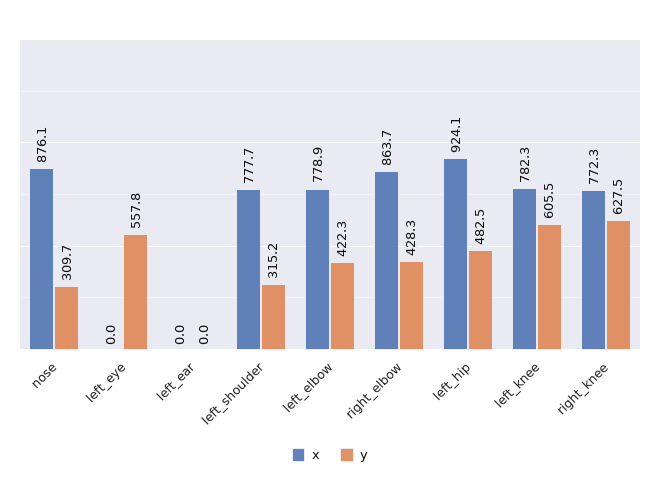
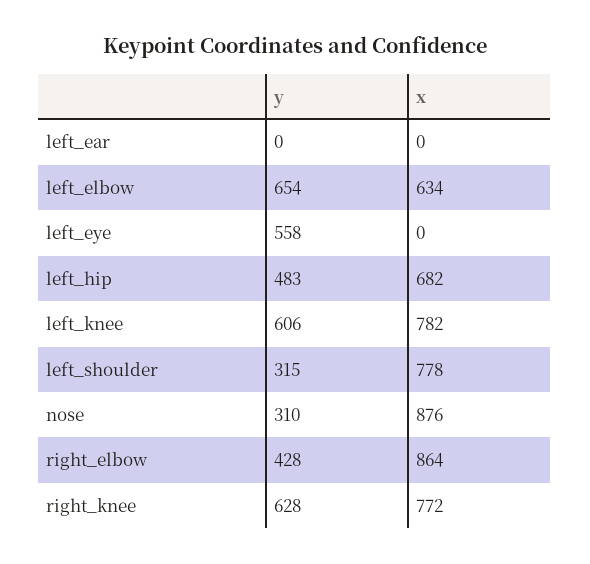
  {
    "x": {
      "nose": 876.1,
      "left_eye": 0,
      "left_ear": 0,
      "left_shoulder": 777.7,
-     "left_elbow": 778.9,
+     "left_elbow": 634,
      "right_elbow": 863.7,
-     "left_hip": 924.1,
+     "left_hip": 682,
      "left_knee": 782.3,
      "right_knee": 772.3
    },
    "y": {
      "nose": 309.7,
      "left_eye": 557.8,
      "left_ear": 0,
      "left_shoulder": 315.2,
-     "left_elbow": 422.3,
+     "left_elbow": 654,
      "right_elbow": 428.3,
      "left_hip": 482.5,
      "left_knee": 605.5,
      "right_knee": 627.5
    }
  }

